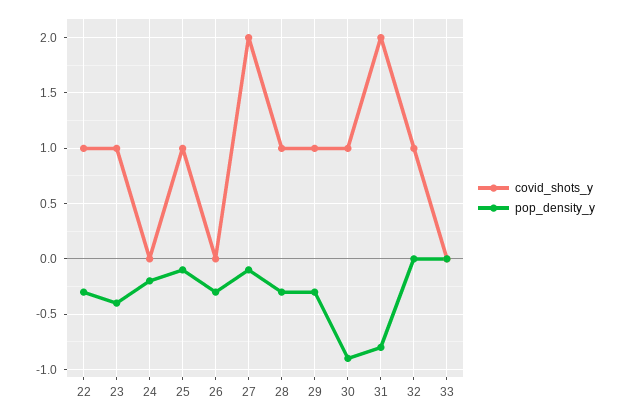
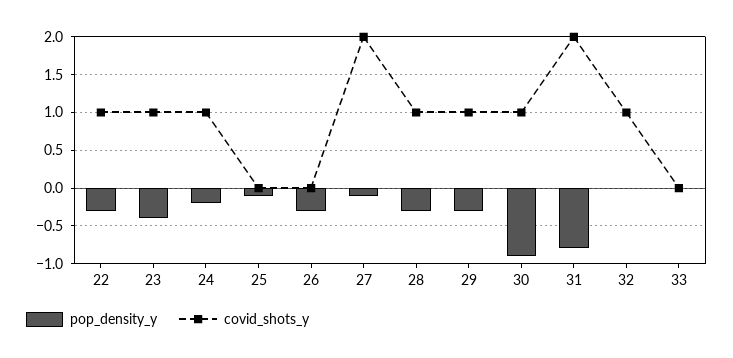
  {
    "covid_shots_y": {
      "22": 1,
      "23": 1,
-     "24": 0,
+     "24": 1,
-     "25": 1,
+     "25": 0,
      "26": 0,
      "27": 2,
      "28": 1,
      "29": 1,
      "30": 1,
      "31": 2,
      "32": 1,
      "33": 0
    },
    "pop_density_y": {
      "22": -0.3,
      "23": -0.4,
      "24": -0.2,
      "25": -0.1,
      "26": -0.3,
      "27": -0.1,
      "28": -0.3,
      "29": -0.3,
      "30": -0.9,
      "31": -0.8,
      "32": 0,
      "33": 0
    }
  }

